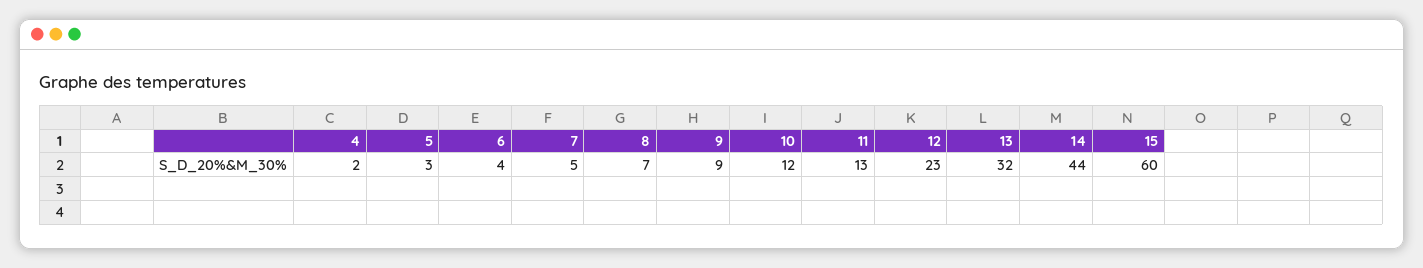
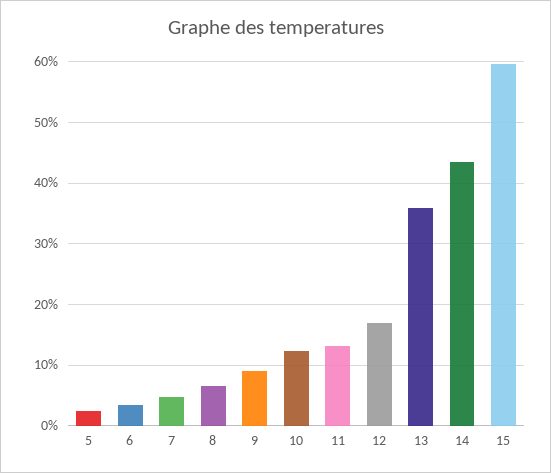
  {
-   "4": 2,
    "5": 3,
    "6": 4,
    "7": 5,
    "8": 7,
    "9": 9,
    "10": 12,
    "11": 13,
-   "12": 23,
+   "12": 17,
-   "13": 32,
+   "13": 36,
    "14": 44,
    "15": 60
  }

